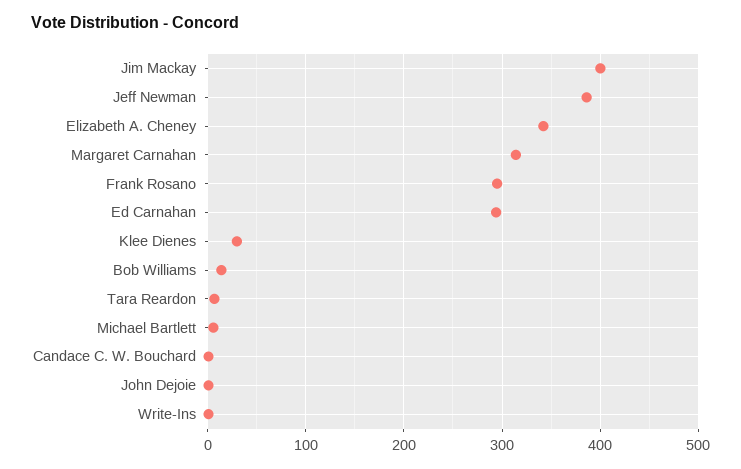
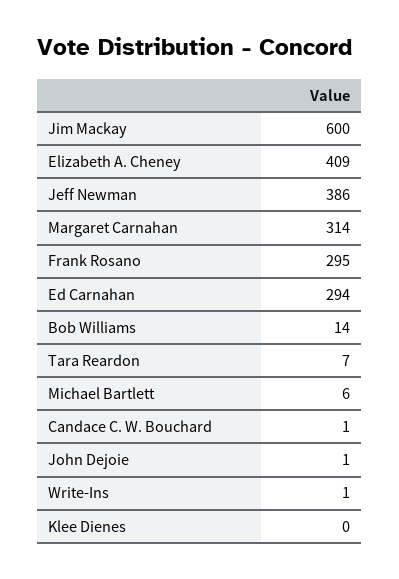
  {
-   "Jim Mackay": 400,
+   "Jim Mackay": 600,
    "Jeff Newman": 386,
-   "Elizabeth A. Cheney": 340,
+   "Elizabeth A. Cheney": 409,
    "Margaret Carnahan": 314,
    "Frank Rosano": 295,
    "Ed Carnahan": 294,
-   "Klee Dienes": 30,
+   "Klee Dienes": 0,
    "Bob Williams": 14,
    "Tara Reardon": 7,
    "Michael Bartlett": 6,
    "Candace C. W. Bouchard": 1,
    "John Dejoie": 1,
    "Write-Ins": 1
  }

